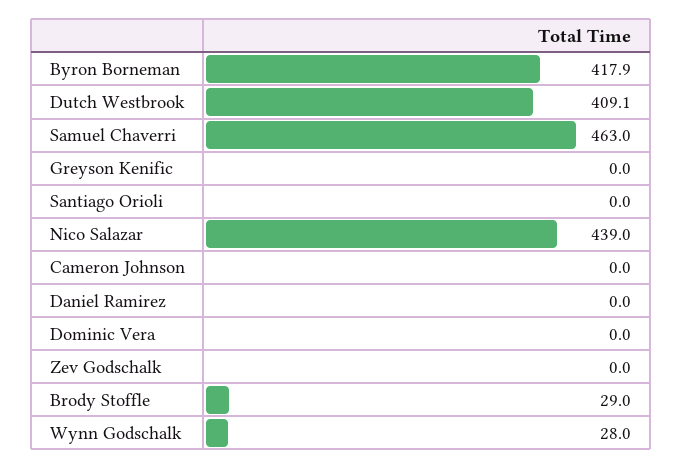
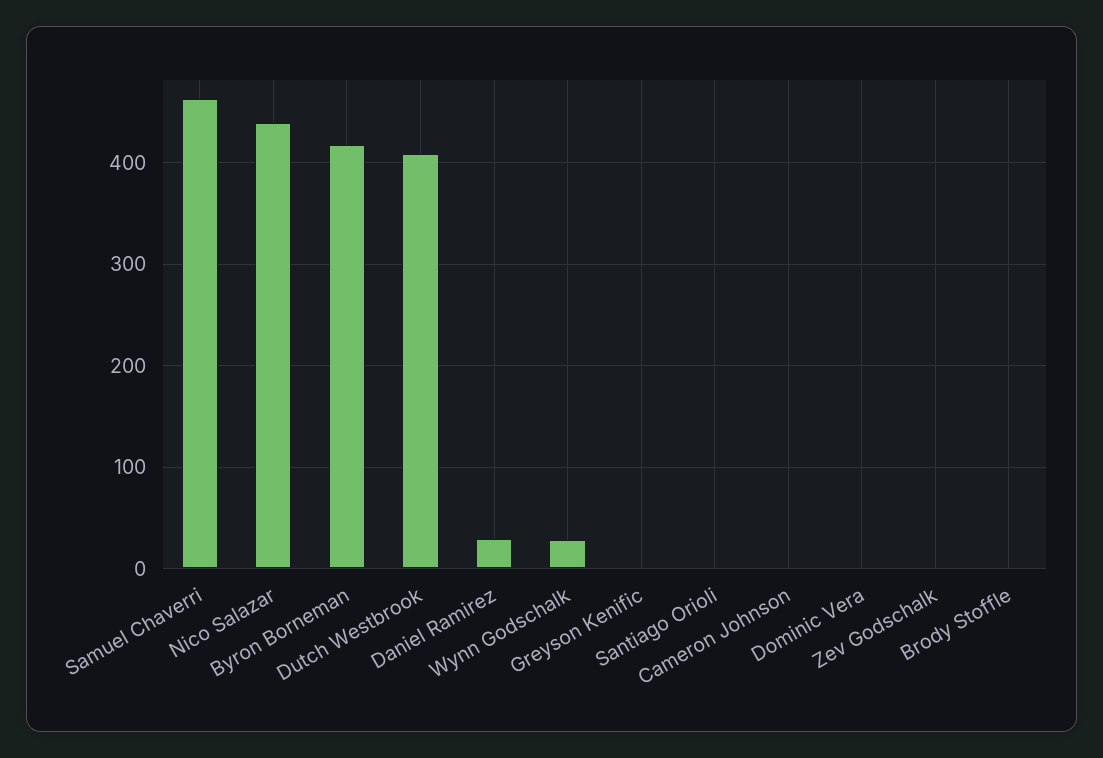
  {
    "Byron Borneman": 417.9,
    "Dutch Westbrook": 409.1,
    "Samuel Chaverri": 463,
    "Greyson Kenific": 0,
    "Santiago Orioli": 0,
    "Nico Salazar": 439,
    "Cameron Johnson": 0,
-   "Daniel Ramirez": 0,
+   "Daniel Ramirez": 30,
    "Dominic Vera": 0,
    "Zev Godschalk": 0,
-   "Brody Stoffle": 29,
+   "Brody Stoffle": 0,
    "Wynn Godschalk": 28
  }

